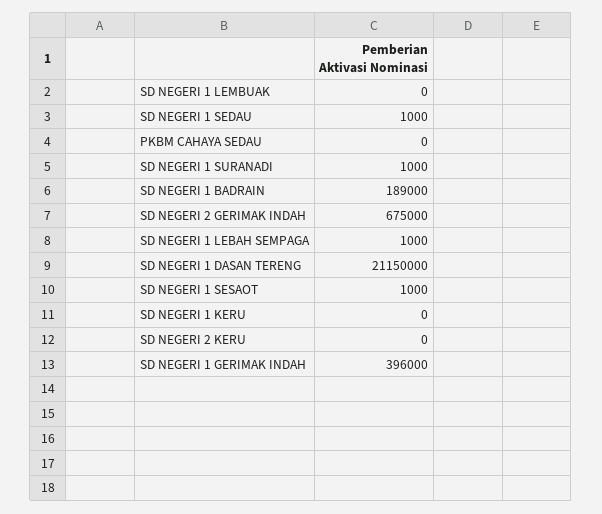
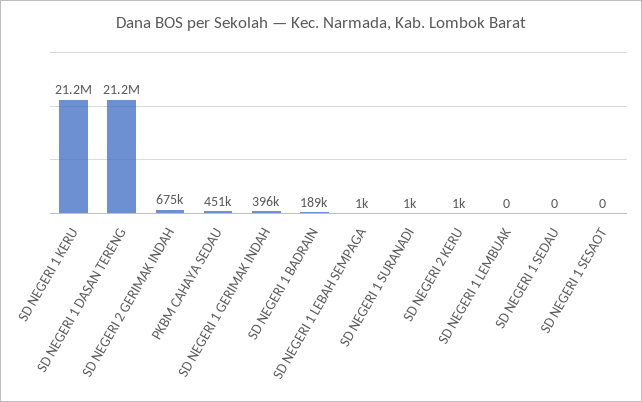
  {
    "SD NEGERI 1 LEMBUAK": 0,
-   "SD NEGERI 1 SEDAU": 1000,
+   "SD NEGERI 1 SEDAU": 0,
-   "PKBM CAHAYA SEDAU": 0,
+   "PKBM CAHAYA SEDAU": 451000,
    "SD NEGERI 1 SURANADI": 1000,
    "SD NEGERI 1 BADRAIN": 189000,
    "SD NEGERI 2 GERIMAK INDAH": 675000,
    "SD NEGERI 1 LEBAH SEMPAGA": 1000,
    "SD NEGERI 1 DASAN TERENG": 21150000,
-   "SD NEGERI 1 SESAOT": 1000,
+   "SD NEGERI 1 SESAOT": 0,
-   "SD NEGERI 1 KERU": 0,
+   "SD NEGERI 1 KERU": 21200000,
-   "SD NEGERI 2 KERU": 0,
+   "SD NEGERI 2 KERU": 1000,
    "SD NEGERI 1 GERIMAK INDAH": 396000
  }

